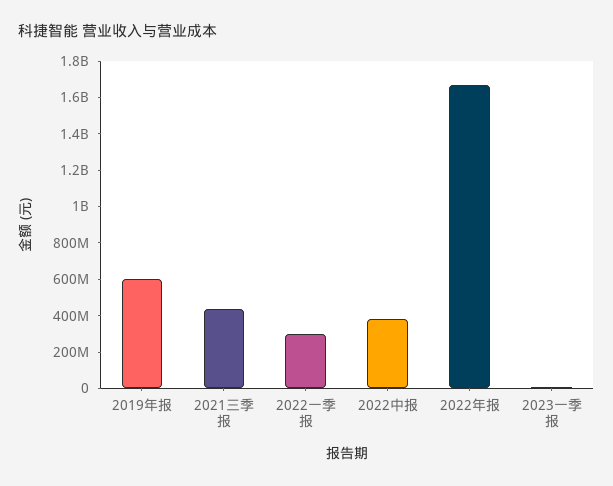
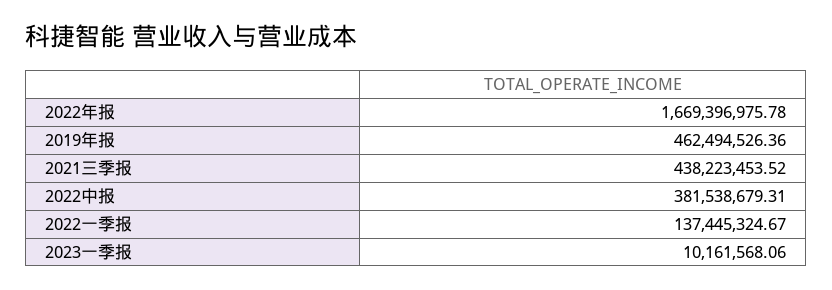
  {
-   "2019年报": 600000000,
+   "2019年报": 462494526.36,
    "2021三季报": 438223453.52,
-   "2022一季报": 300000000,
+   "2022一季报": 137445324.67,
    "2022中报": 381538679.31,
    "2022年报": 1669396975.78,
    "2023一季报": 10161568.06
  }

